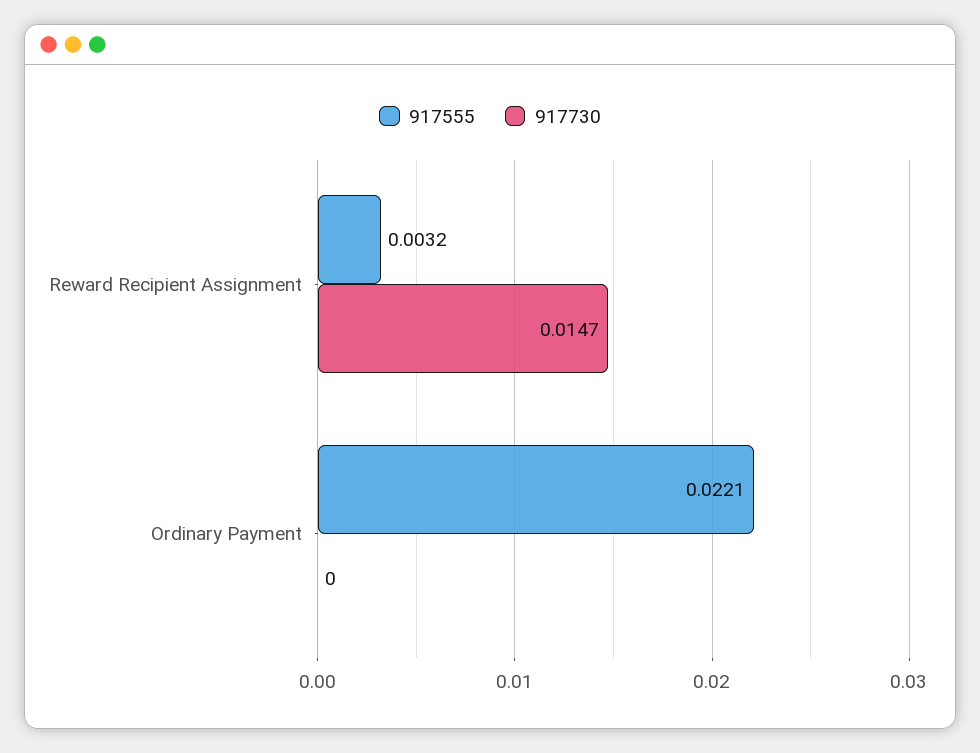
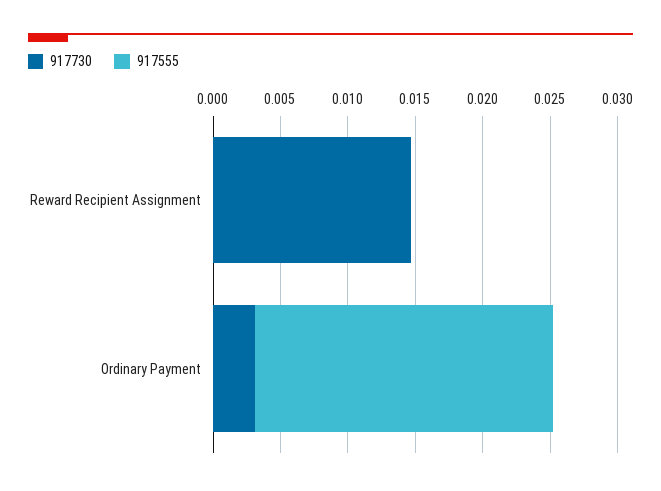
  {
    "917555": {
-     "Reward Recipient Assignment": 0.0032,
+     "Reward Recipient Assignment": 0,
      "Ordinary Payment": 0.0221
    },
    "917730": {
      "Reward Recipient Assignment": 0.0147,
-     "Ordinary Payment": 0
+     "Ordinary Payment": 0.003
    }
  }

